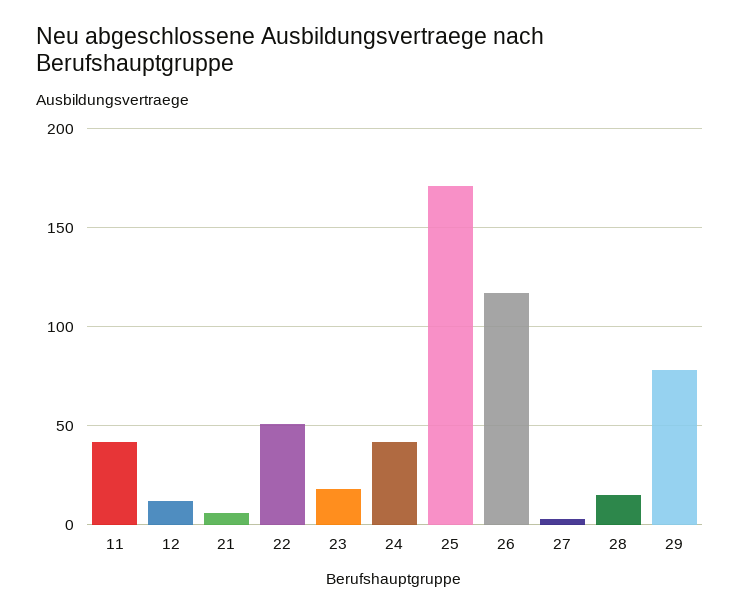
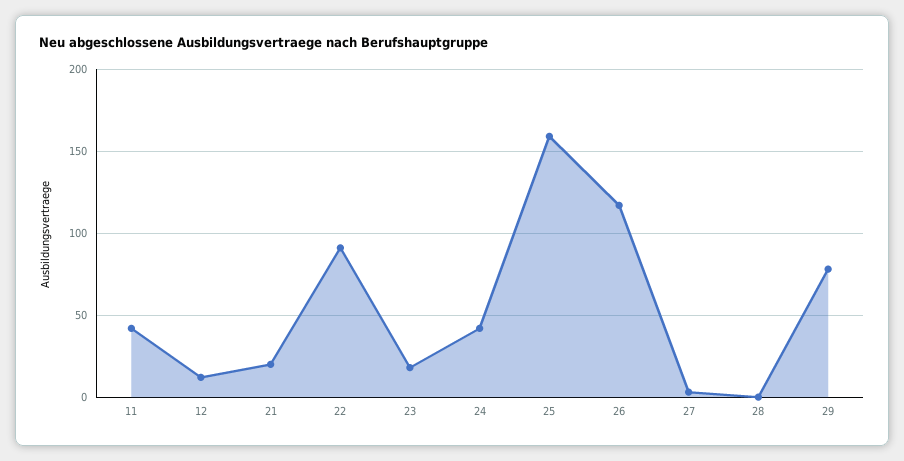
  {
    "11": 40,
    "12": 10,
-   "21": 5,
+   "21": 20,
-   "22": 50,
+   "22": 90,
    "23": 20,
    "24": 40,
-   "25": 170,
+   "25": 160,
    "26": 115,
    "27": 5,
-   "28": 15,
+   "28": 0,
    "29": 80
  }

